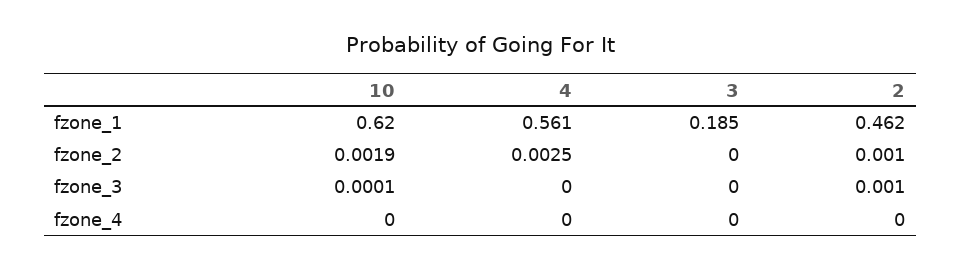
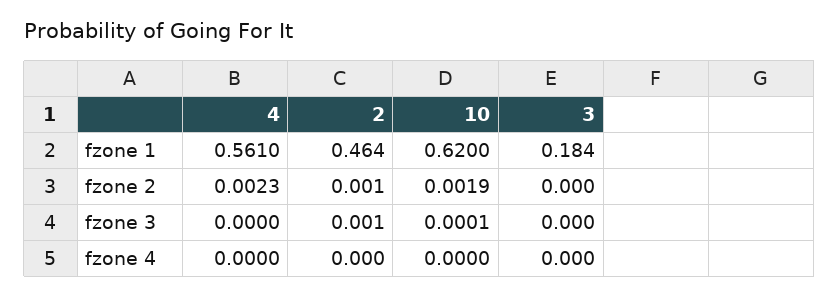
  {
    "10": {
      "fzone_1": 0.62,
      "fzone_2": 0.0019,
      "fzone_3": 0.0001,
      "fzone_4": 0
    },
    "4": {
      "fzone_1": 0.561,
-     "fzone_2": 0.0025,
+     "fzone_2": 0.0023,
      "fzone_3": 0,
      "fzone_4": 0
    },
    "3": {
-     "fzone_1": 0.185,
+     "fzone_1": 0.184,
      "fzone_2": 0,
      "fzone_3": 0,
      "fzone_4": 0
    },
    "2": {
-     "fzone_1": 0.462,
+     "fzone_1": 0.464,
      "fzone_2": 0.001,
      "fzone_3": 0.001,
      "fzone_4": 0
    }
  }

